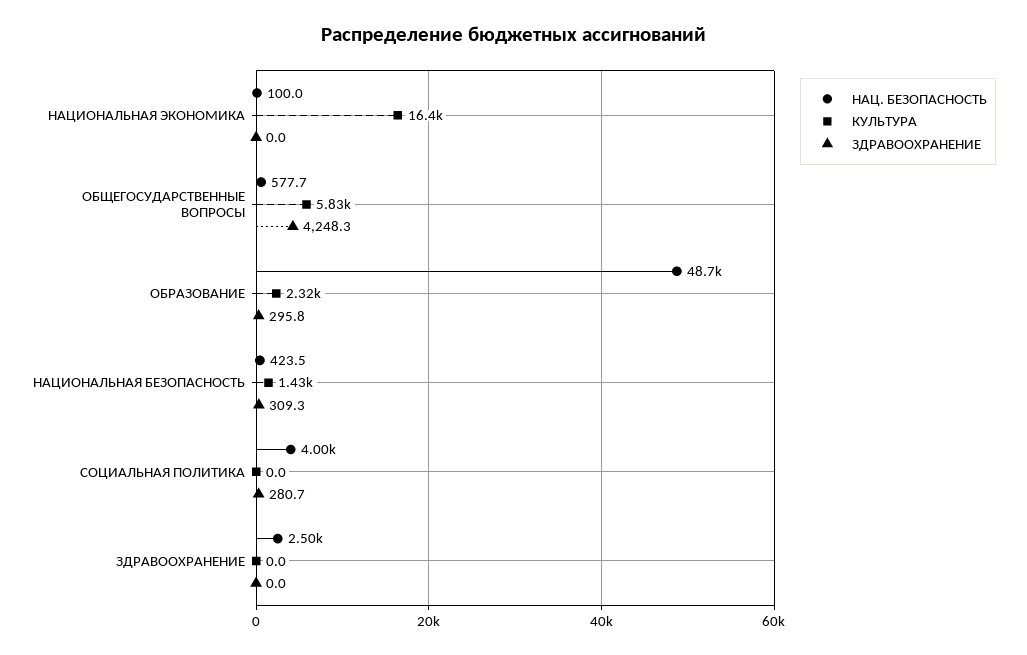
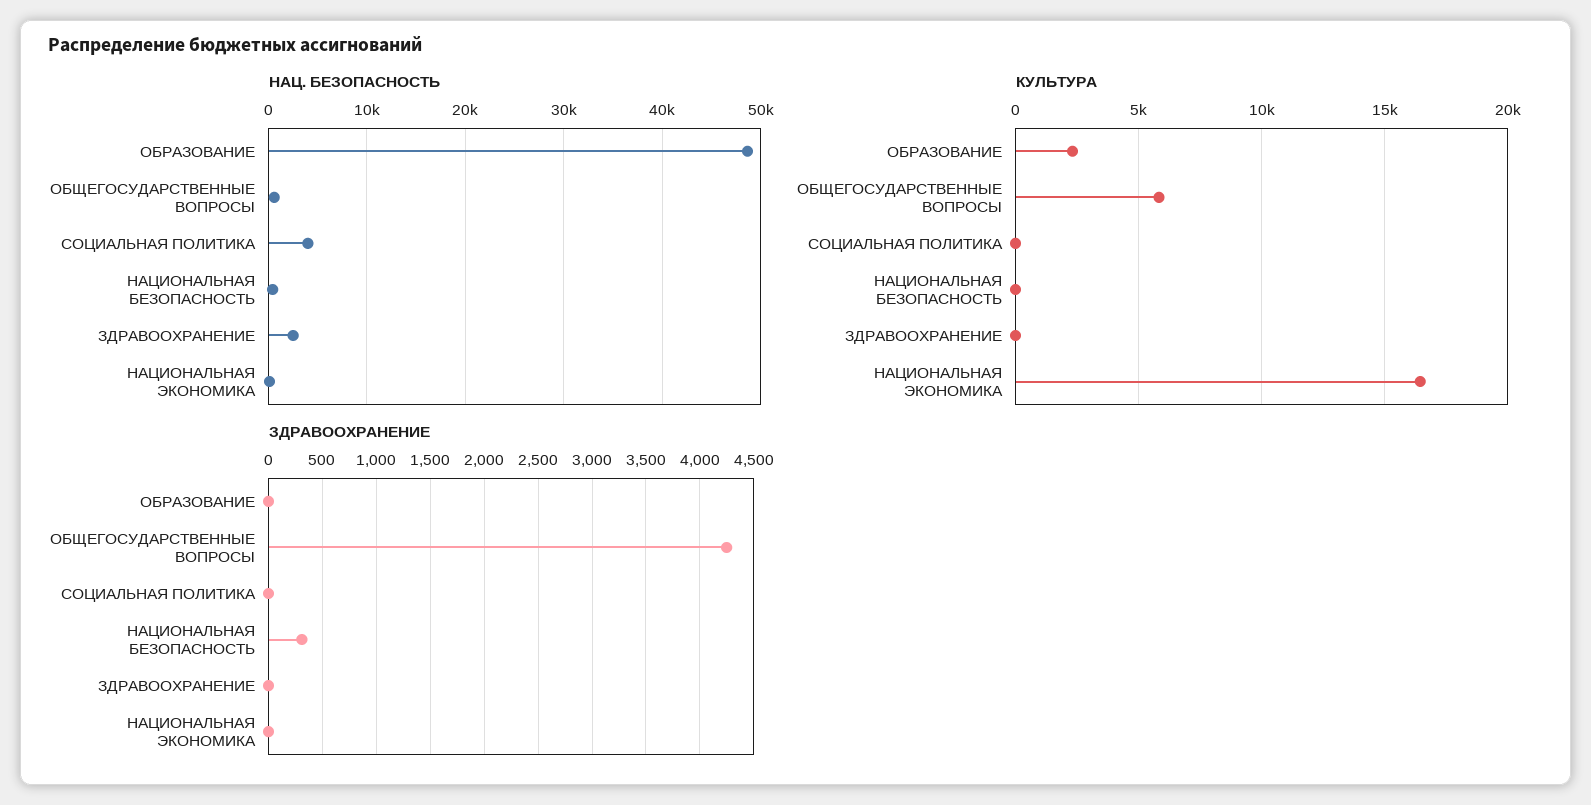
  {
    "НАЦ. БЕЗОПАСНОСТЬ": {
      "НАЦИОНАЛЬНАЯ ЭКОНОМИКА": 100,
      "ОБЩЕГОСУДАРСТВЕННЫЕ ВОПРОСЫ": 577.7,
      "ОБРАЗОВАНИЕ": 48700,
      "НАЦИОНАЛЬНАЯ БЕЗОПАСНОСТЬ": 423.5,
      "СОЦИАЛЬНАЯ ПОЛИТИКА": 4000,
      "ЗДРАВООХРАНЕНИЕ": 2500
    },
    "КУЛЬТУРА": {
      "НАЦИОНАЛЬНАЯ ЭКОНОМИКА": 16400,
      "ОБЩЕГОСУДАРСТВЕННЫЕ ВОПРОСЫ": 5830,
      "ОБРАЗОВАНИЕ": 2320,
-     "НАЦИОНАЛЬНАЯ БЕЗОПАСНОСТЬ": 1430,
+     "НАЦИОНАЛЬНАЯ БЕЗОПАСНОСТЬ": 0,
      "СОЦИАЛЬНАЯ ПОЛИТИКА": 0,
      "ЗДРАВООХРАНЕНИЕ": 0
    },
    "ЗДРАВООХРАНЕНИЕ": {
      "НАЦИОНАЛЬНАЯ ЭКОНОМИКА": 0,
      "ОБЩЕГОСУДАРСТВЕННЫЕ ВОПРОСЫ": 4248.3,
-     "ОБРАЗОВАНИЕ": 295.8,
+     "ОБРАЗОВАНИЕ": 0,
      "НАЦИОНАЛЬНАЯ БЕЗОПАСНОСТЬ": 309.3,
-     "СОЦИАЛЬНАЯ ПОЛИТИКА": 280.7,
+     "СОЦИАЛЬНАЯ ПОЛИТИКА": 0,
      "ЗДРАВООХРАНЕНИЕ": 0
    }
  }

